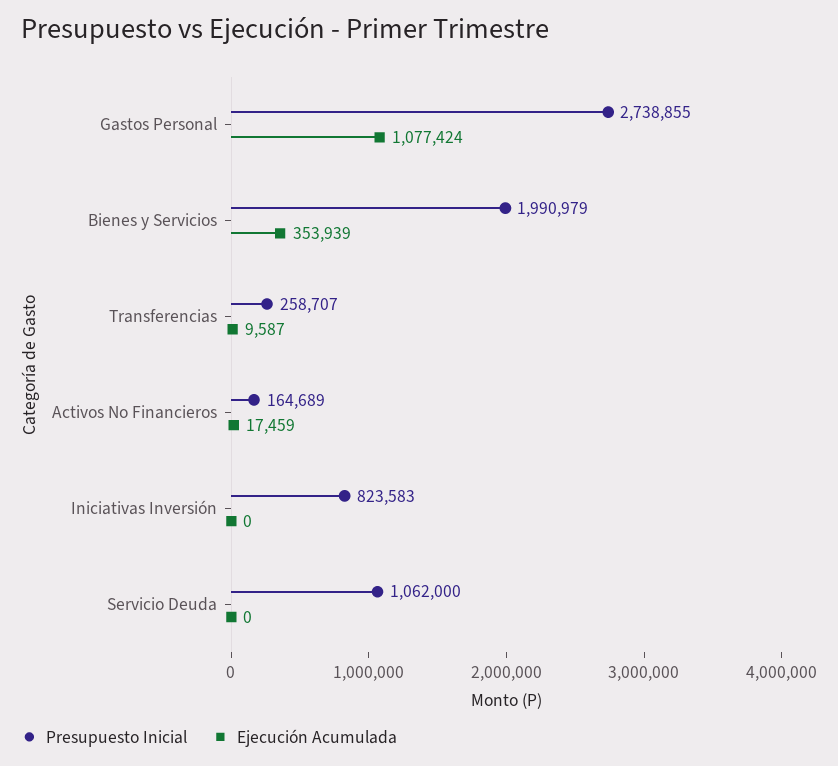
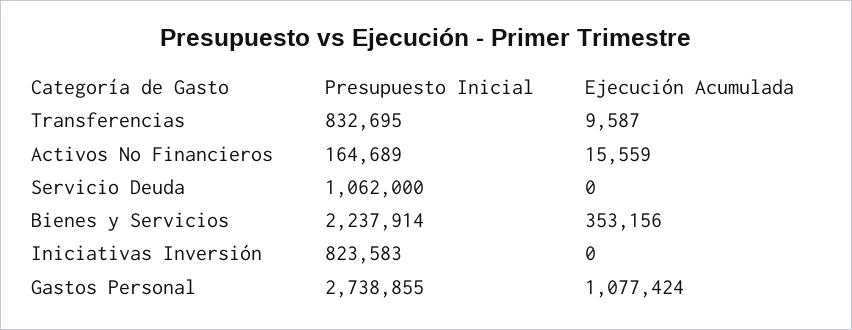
  {
    "Presupuesto Inicial": {
      "Gastos Personal": 2738855,
-     "Bienes y Servicios": 1990979,
+     "Bienes y Servicios": 2237914,
-     "Transferencias": 258707,
+     "Transferencias": 832695,
      "Activos No Financieros": 164689,
      "Iniciativas Inversión": 823583,
      "Servicio Deuda": 1062000
    },
    "Ejecución Acumulada": {
      "Gastos Personal": 1077424,
-     "Bienes y Servicios": 353939,
+     "Bienes y Servicios": 353156,
      "Transferencias": 9587,
-     "Activos No Financieros": 17459,
+     "Activos No Financieros": 15559,
      "Iniciativas Inversión": 0,
      "Servicio Deuda": 0
    }
  }

